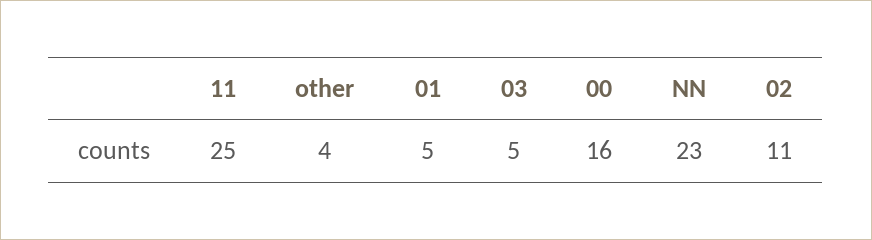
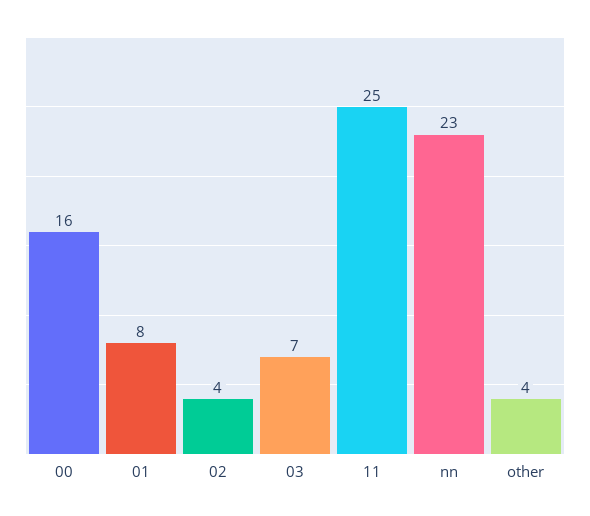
  {
    "11": 25,
    "other": 4,
-   "01": 5,
+   "01": 8,
-   "03": 5,
+   "03": 7,
    "00": 16,
    "NN": 23,
-   "02": 11
+   "02": 4
  }

